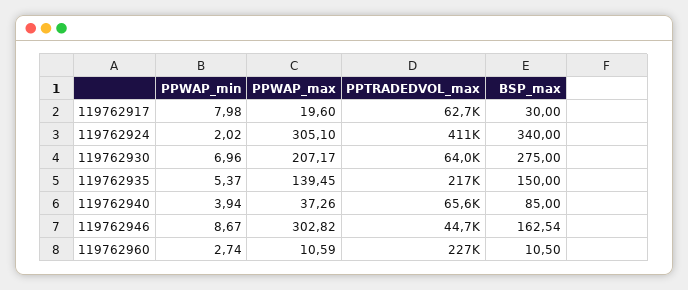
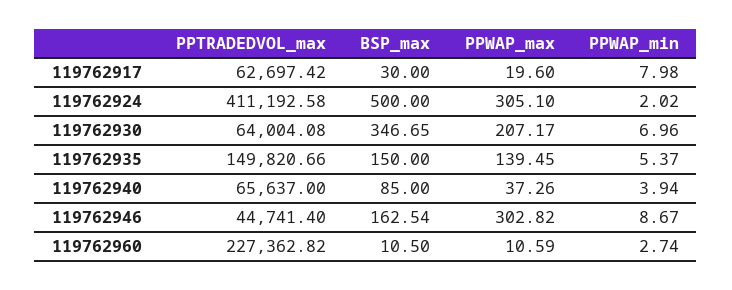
  {
    "PPWAP_min": {
      "119762917": 7.98,
      "119762924": 2.02,
      "119762930": 6.96,
      "119762935": 5.37,
      "119762940": 3.94,
      "119762946": 8.67,
      "119762960": 2.74
    },
    "PPWAP_max": {
      "119762917": 19.6,
      "119762924": 305.1,
      "119762930": 207.17,
      "119762935": 139.45,
      "119762940": 37.26,
      "119762946": 302.82,
      "119762960": 10.59
    },
    "PPTRADEDVOL_max": {
      "119762917": 62697.42,
      "119762924": 411192.58,
      "119762930": 64004.08,
-     "119762935": 217000,
+     "119762935": 149820.66,
      "119762940": 65637,
      "119762946": 44741.4,
      "119762960": 227362.82
    },
    "BSP_max": {
      "119762917": 30,
-     "119762924": 340,
+     "119762924": 500,
-     "119762930": 275,
+     "119762930": 346.65,
      "119762935": 150,
      "119762940": 85,
      "119762946": 162.54,
      "119762960": 10.5
    }
  }

